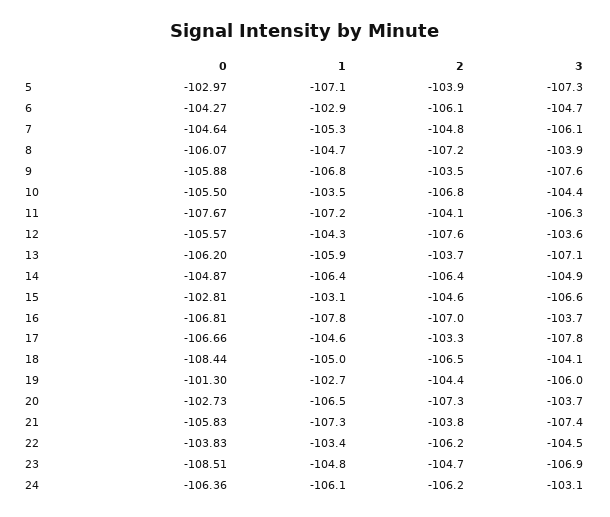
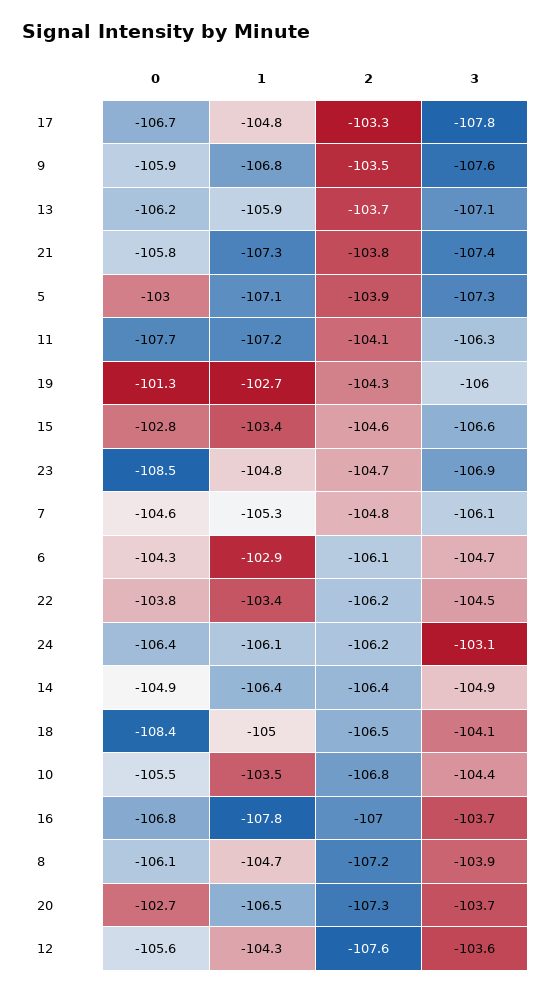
  {
    "0": {
      "5": -102.97,
      "6": -104.27,
      "7": -104.64,
      "8": -106.07,
      "9": -105.88,
      "10": -105.5,
      "11": -107.67,
      "12": -105.57,
      "13": -106.2,
      "14": -104.87,
      "15": -102.81,
      "16": -106.81,
      "17": -106.66,
      "18": -108.44,
      "19": -101.3,
      "20": -102.73,
      "21": -105.83,
      "22": -103.83,
      "23": -108.51,
      "24": -106.36
    },
    "1": {
      "5": -107.1,
      "6": -102.9,
      "7": -105.3,
      "8": -104.7,
      "9": -106.8,
      "10": -103.5,
      "11": -107.2,
      "12": -104.3,
      "13": -105.9,
      "14": -106.4,
-     "15": -103.1,
+     "15": -103.4,
      "16": -107.8,
-     "17": -104.6,
+     "17": -104.8,
      "18": -105,
      "19": -102.7,
      "20": -106.5,
      "21": -107.3,
      "22": -103.4,
      "23": -104.8,
      "24": -106.1
    },
    "2": {
      "5": -103.9,
      "6": -106.1,
      "7": -104.8,
      "8": -107.2,
      "9": -103.5,
      "10": -106.8,
      "11": -104.1,
      "12": -107.6,
      "13": -103.7,
      "14": -106.4,
      "15": -104.6,
      "16": -107,
      "17": -103.3,
      "18": -106.5,
-     "19": -104.4,
+     "19": -104.3,
      "20": -107.3,
      "21": -103.8,
      "22": -106.2,
      "23": -104.7,
      "24": -106.2
    },
    "3": {
      "5": -107.3,
      "6": -104.7,
      "7": -106.1,
      "8": -103.9,
      "9": -107.6,
      "10": -104.4,
      "11": -106.3,
      "12": -103.6,
      "13": -107.1,
      "14": -104.9,
      "15": -106.6,
      "16": -103.7,
      "17": -107.8,
      "18": -104.1,
      "19": -106,
      "20": -103.7,
      "21": -107.4,
      "22": -104.5,
      "23": -106.9,
      "24": -103.1
    }
  }

